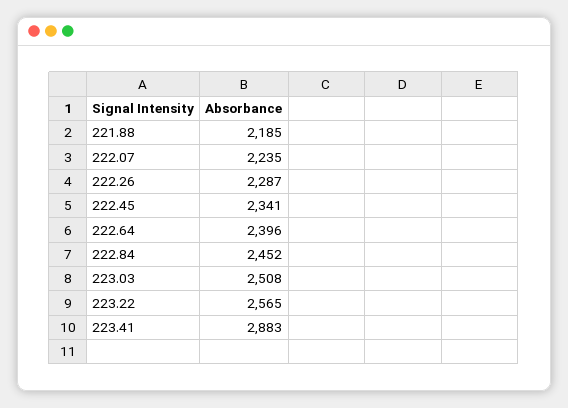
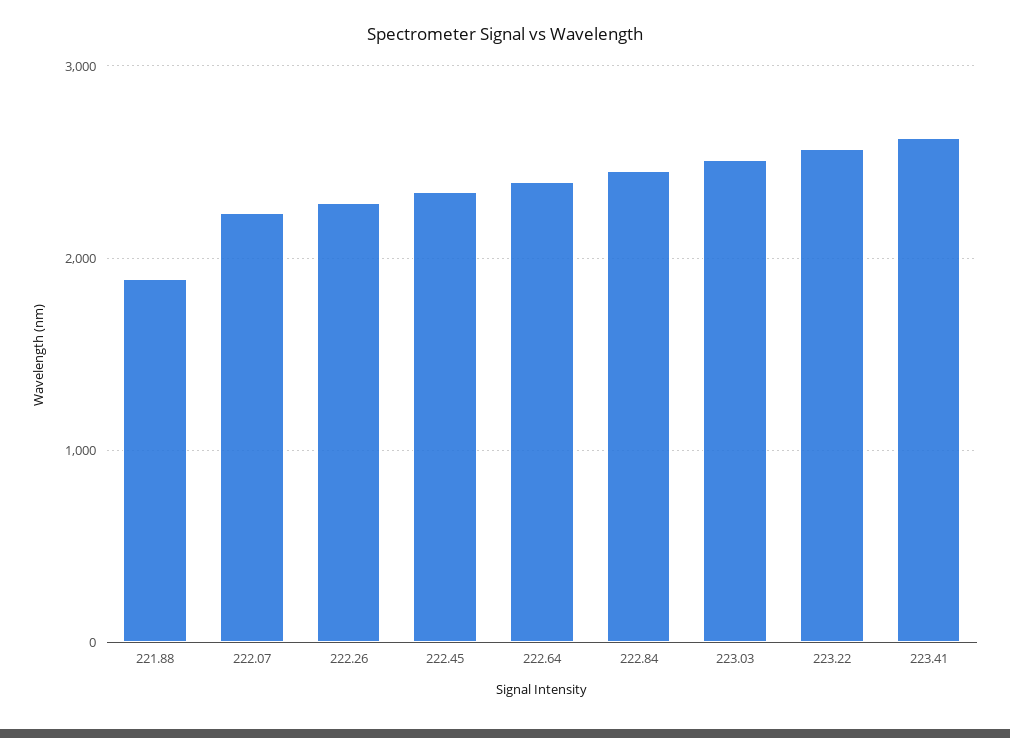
  {
-   "221.88": 2185,
+   "221.88": 1900,
    "222.07": 2235,
    "222.26": 2287,
    "222.45": 2341,
    "222.64": 2396,
    "222.84": 2452,
    "223.03": 2508,
    "223.22": 2565,
-   "223.41": 2883
+   "223.41": 2600
  }

